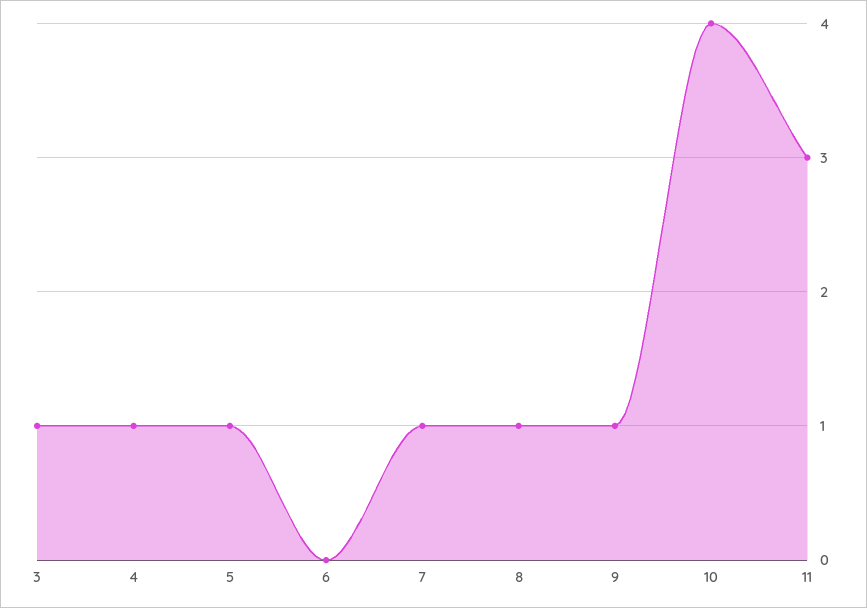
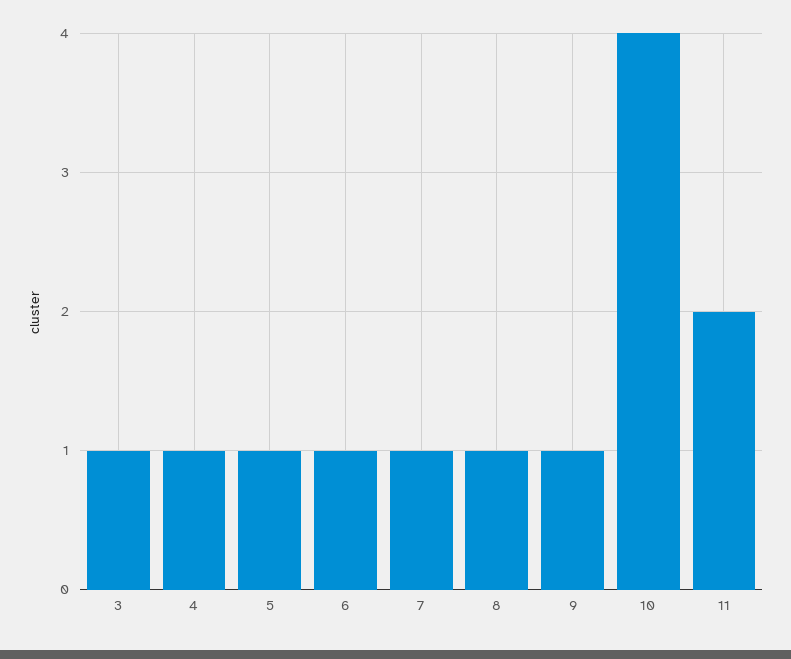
  {
    "3": 1,
    "4": 1,
    "5": 1,
-   "6": 0,
+   "6": 1,
    "7": 1,
    "8": 1,
    "9": 1,
    "10": 4,
-   "11": 3
+   "11": 2
  }

